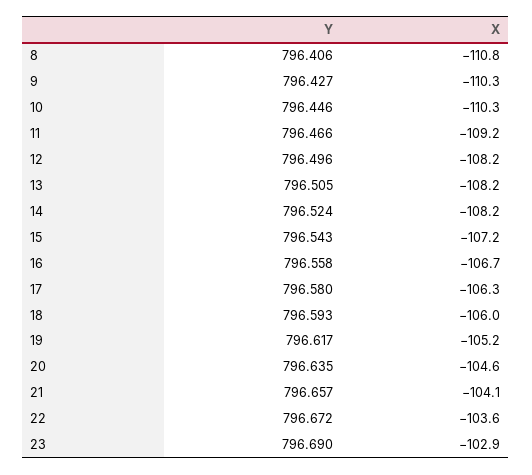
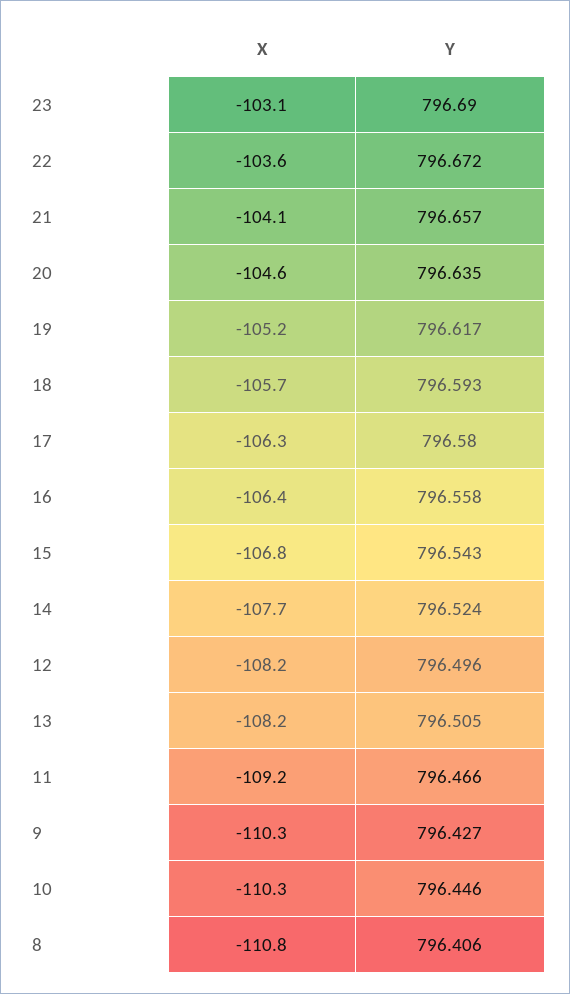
  {
    "Y": {
      "8": 796.406,
      "9": 796.427,
      "10": 796.446,
      "11": 796.466,
      "12": 796.496,
      "13": 796.505,
      "14": 796.524,
      "15": 796.543,
      "16": 796.558,
      "17": 796.58,
      "18": 796.593,
      "19": 796.617,
      "20": 796.635,
      "21": 796.657,
      "22": 796.672,
      "23": 796.69
    },
    "X": {
      "8": -110.8,
      "9": -110.3,
      "10": -110.3,
      "11": -109.2,
      "12": -108.2,
      "13": -108.2,
-     "14": -108.2,
+     "14": -107.7,
-     "15": -107.2,
+     "15": -106.8,
-     "16": -106.7,
+     "16": -106.4,
      "17": -106.3,
-     "18": -106,
+     "18": -105.7,
      "19": -105.2,
      "20": -104.6,
      "21": -104.1,
      "22": -103.6,
-     "23": -102.9
+     "23": -103.1
    }
  }

